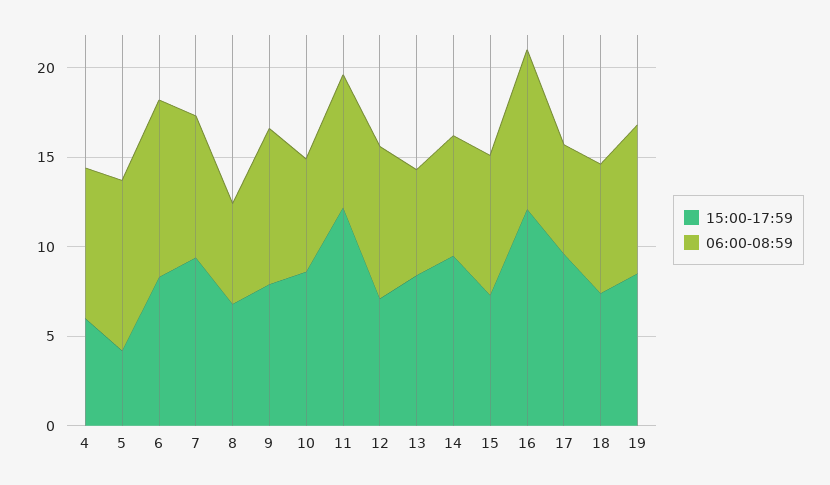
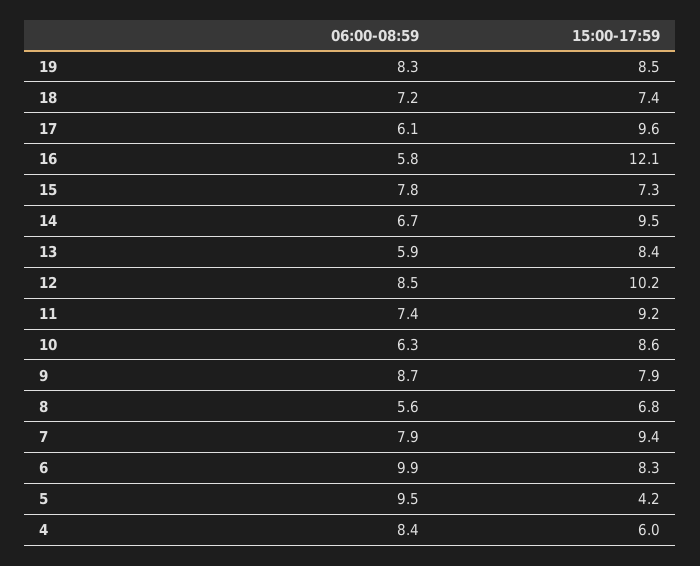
  {
    "15:00-17:59": {
      "4": 6,
      "5": 4.2,
      "6": 8.3,
      "7": 9.4,
      "8": 6.8,
      "9": 7.9,
      "10": 8.6,
-     "11": 12,
+     "11": 9.2,
-     "12": 7,
+     "12": 10.2,
      "13": 8.4,
      "14": 9.5,
      "15": 7.3,
      "16": 12.1,
      "17": 9.6,
      "18": 7.4,
      "19": 8.5
    },
    "06:00-08:59": {
      "4": 8.4,
      "5": 9.5,
      "6": 9.9,
      "7": 7.9,
      "8": 5.6,
      "9": 8.7,
      "10": 6.3,
      "11": 7.4,
      "12": 8.5,
      "13": 5.9,
      "14": 6.7,
      "15": 7.8,
-     "16": 9,
+     "16": 5.8,
      "17": 6.1,
      "18": 7.2,
      "19": 8.3
    }
  }

